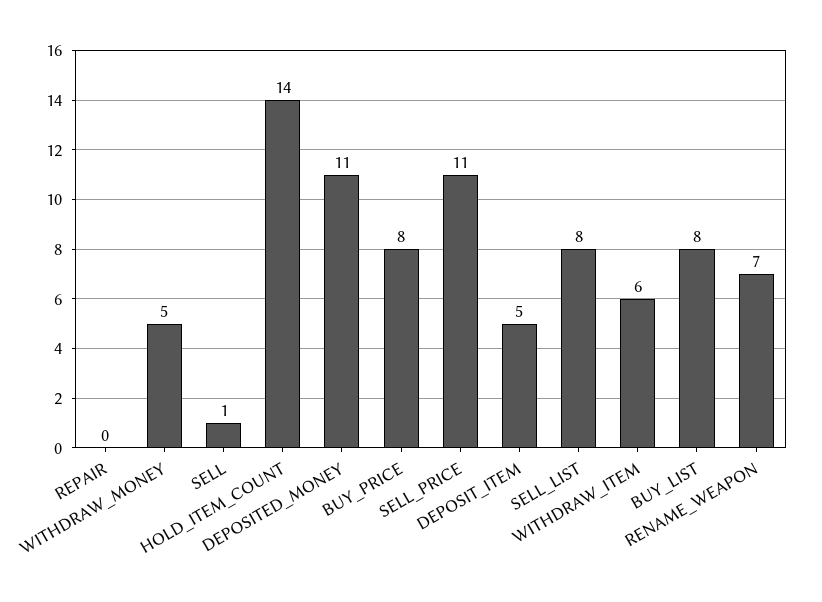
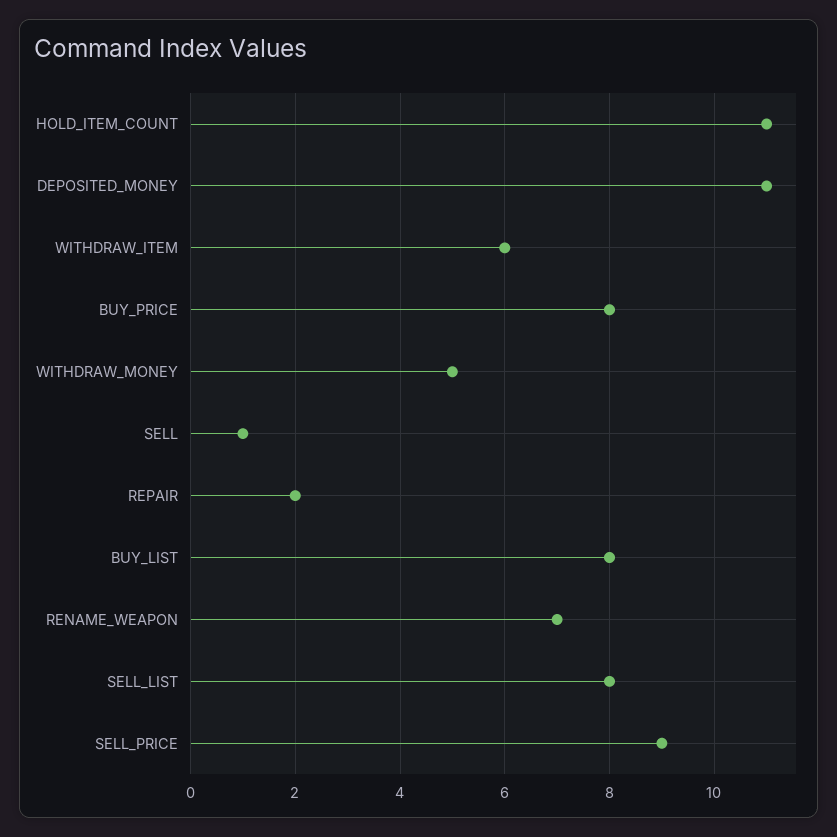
  {
-   "REPAIR": 0,
+   "REPAIR": 2,
    "WITHDRAW_MONEY": 5,
    "SELL": 1,
-   "HOLD_ITEM_COUNT": 14,
+   "HOLD_ITEM_COUNT": 11,
    "DEPOSITED_MONEY": 11,
    "BUY_PRICE": 8,
-   "SELL_PRICE": 11,
+   "SELL_PRICE": 9,
-   "DEPOSIT_ITEM": 5,
    "SELL_LIST": 8,
    "WITHDRAW_ITEM": 6,
    "BUY_LIST": 8,
    "RENAME_WEAPON": 7
  }

